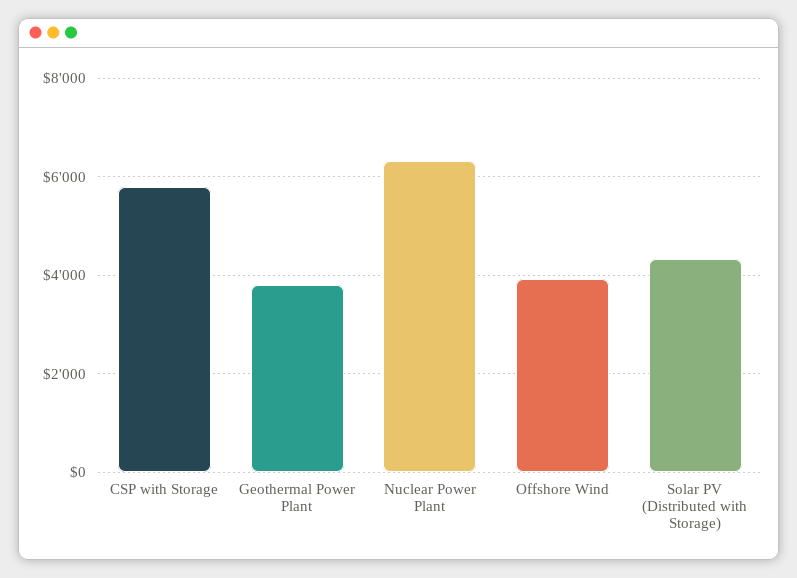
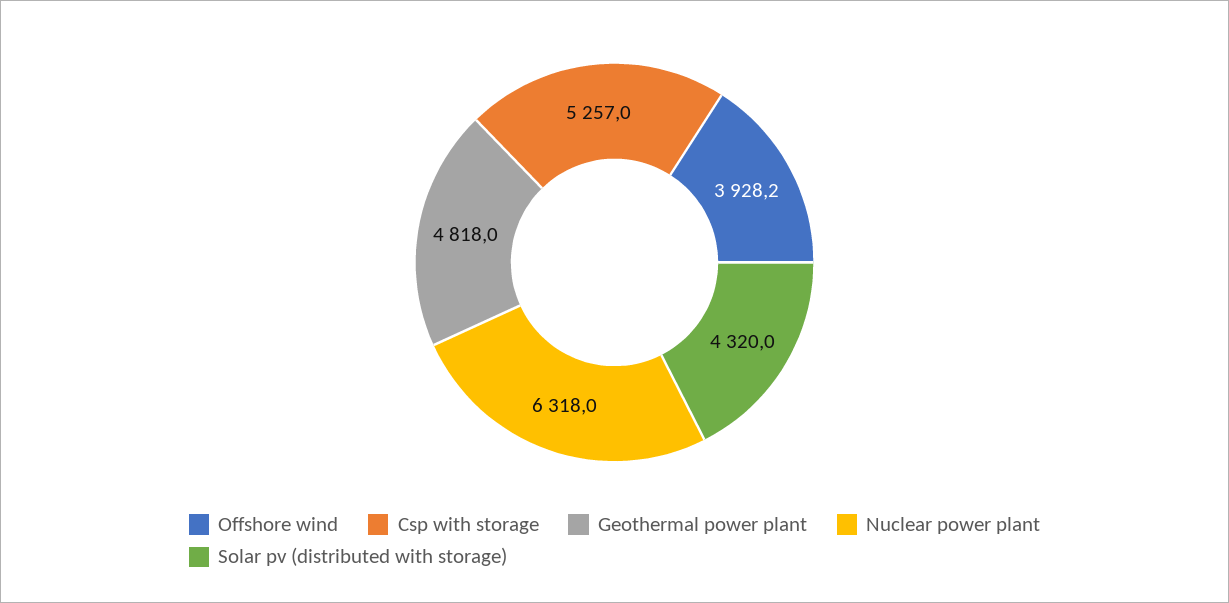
  {
-   "CSP with Storage": 5800,
+   "CSP with Storage": 5257,
-   "Geothermal Power Plant": 3800,
+   "Geothermal Power Plant": 4818,
    "Nuclear Power Plant": 6318,
    "Offshore Wind": 3928.2,
    "Solar PV (Distributed with Storage)": 4320
  }

